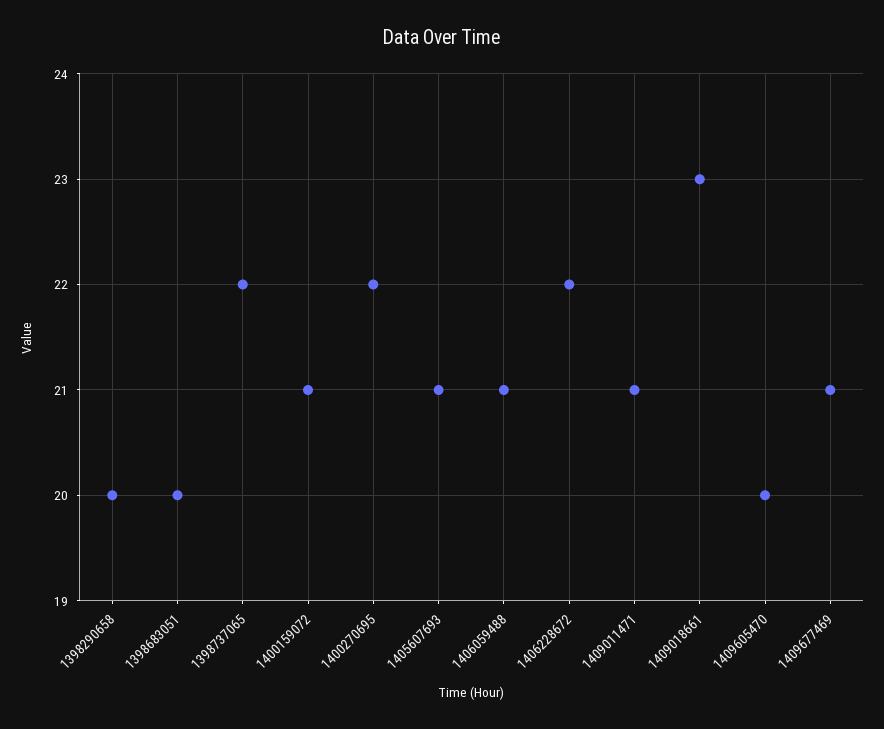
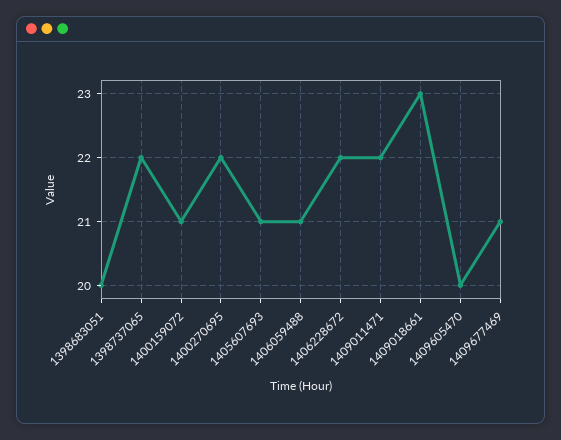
  {
-   "1398290658": 20,
    "1398683051": 20,
    "1398737065": 22,
    "1400159072": 21,
    "1400270695": 22,
    "1405607693": 21,
    "1406059488": 21,
    "1406228672": 22,
-   "1409011471": 21,
+   "1409011471": 22,
    "1409018661": 23,
    "1409605470": 20,
    "1409677469": 21
  }

